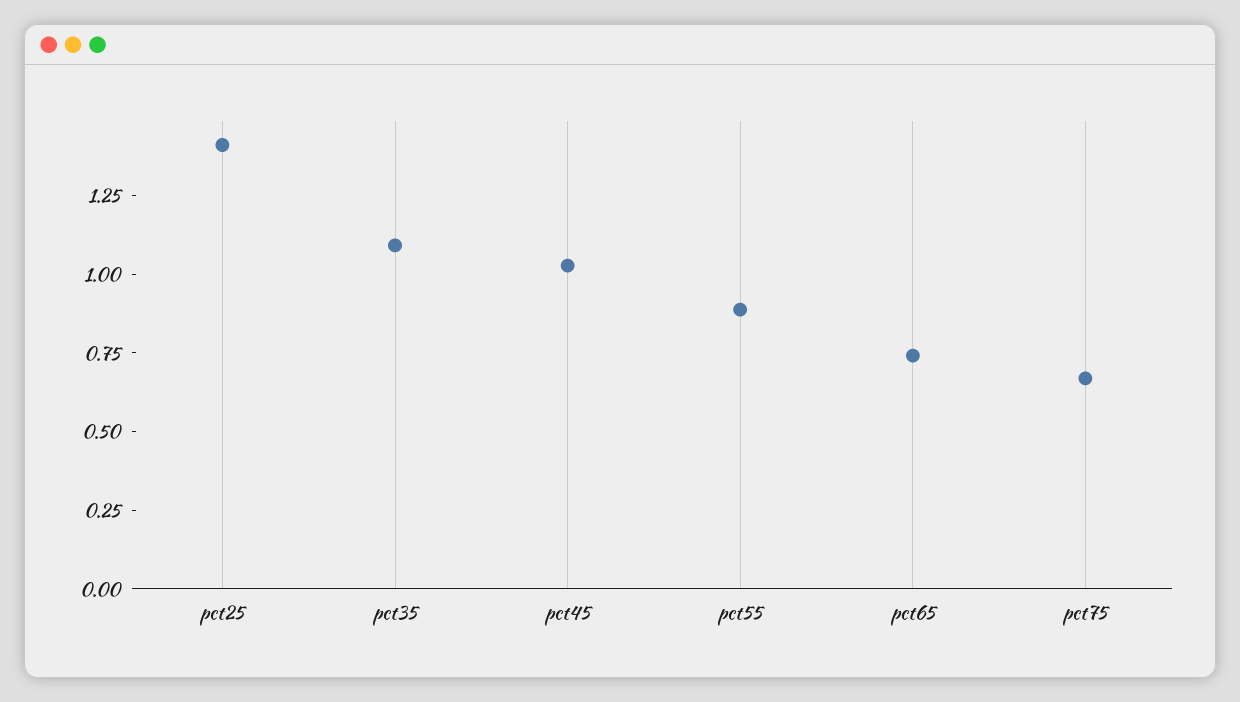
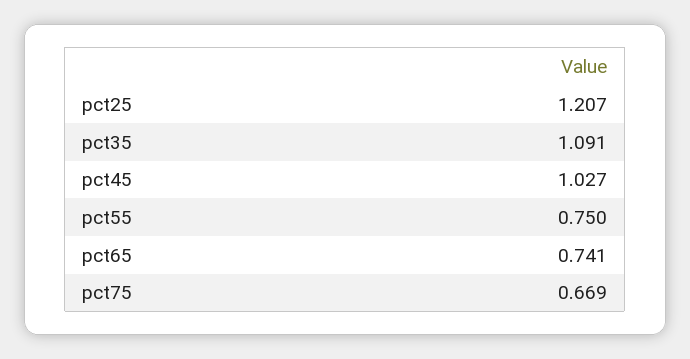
  {
-   "pct25": 1.4,
+   "pct25": 1.207,
    "pct35": 1.091,
    "pct45": 1.027,
-   "pct55": 0.9,
+   "pct55": 0.75,
    "pct65": 0.741,
    "pct75": 0.669
  }

